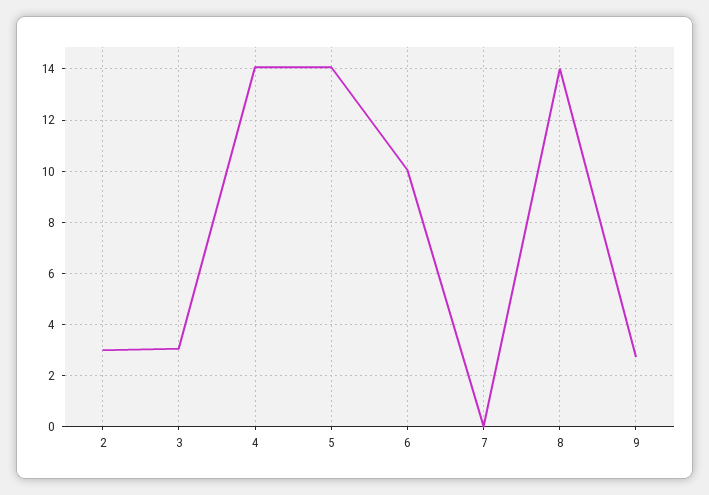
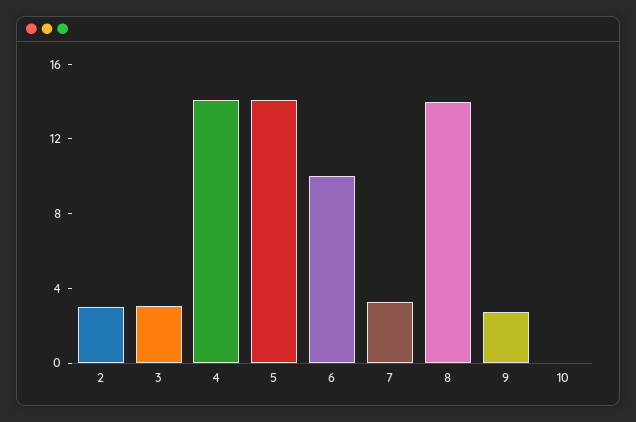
  {
    "2": 3,
    "3": 3,
    "4": 14,
    "5": 14,
    "6": 10,
-   "7": 0,
+   "7": 3,
    "8": 14,
-   "9": 2.75
+   "9": 2.75,
+   "10": 0
  }

